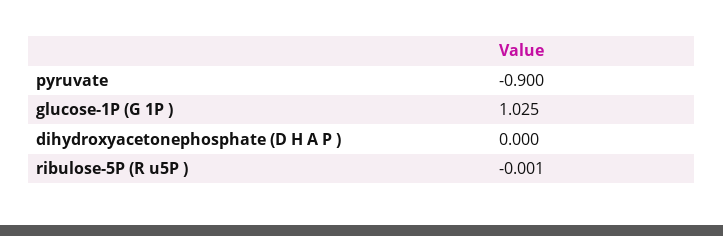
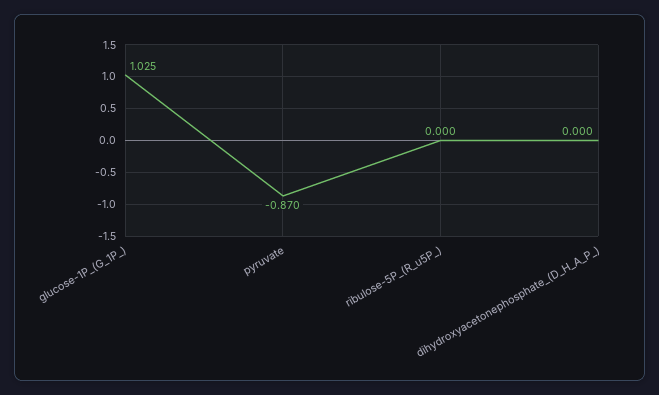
  {
-   "pyruvate": -0.9,
+   "pyruvate": -0.87,
    "glucose-1P (G 1P )": 1.025,
    "dihydroxyacetonephosphate (D H A P )": 0,
-   "ribulose-5P (R u5P )": -0.001
+   "ribulose-5P (R u5P )": 0
  }

